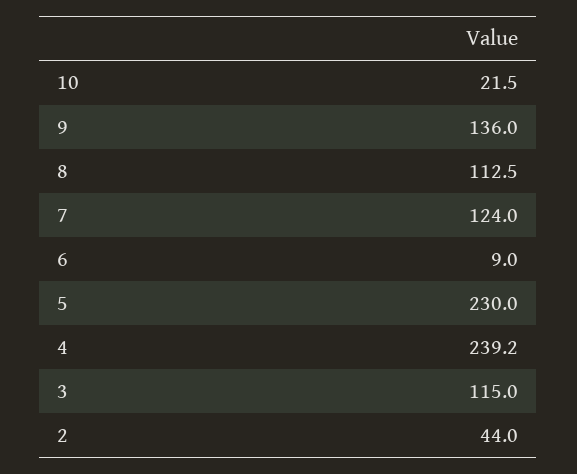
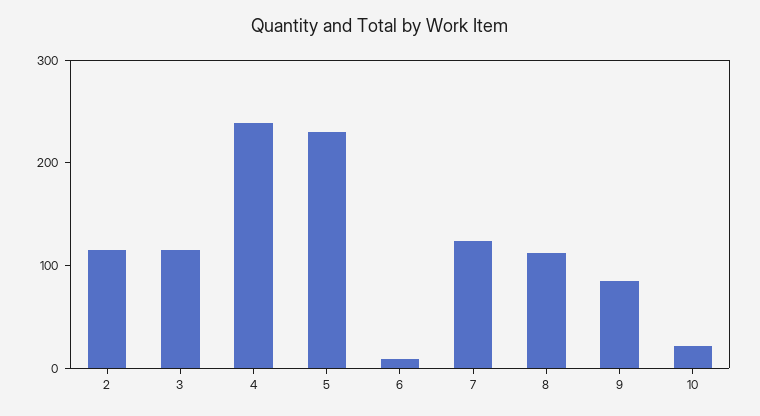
  {
    "10": 21.5,
-   "9": 136,
+   "9": 80,
    "8": 112.5,
    "7": 124,
    "6": 9,
    "5": 230,
    "4": 239.2,
    "3": 115,
-   "2": 44
+   "2": 120
  }

